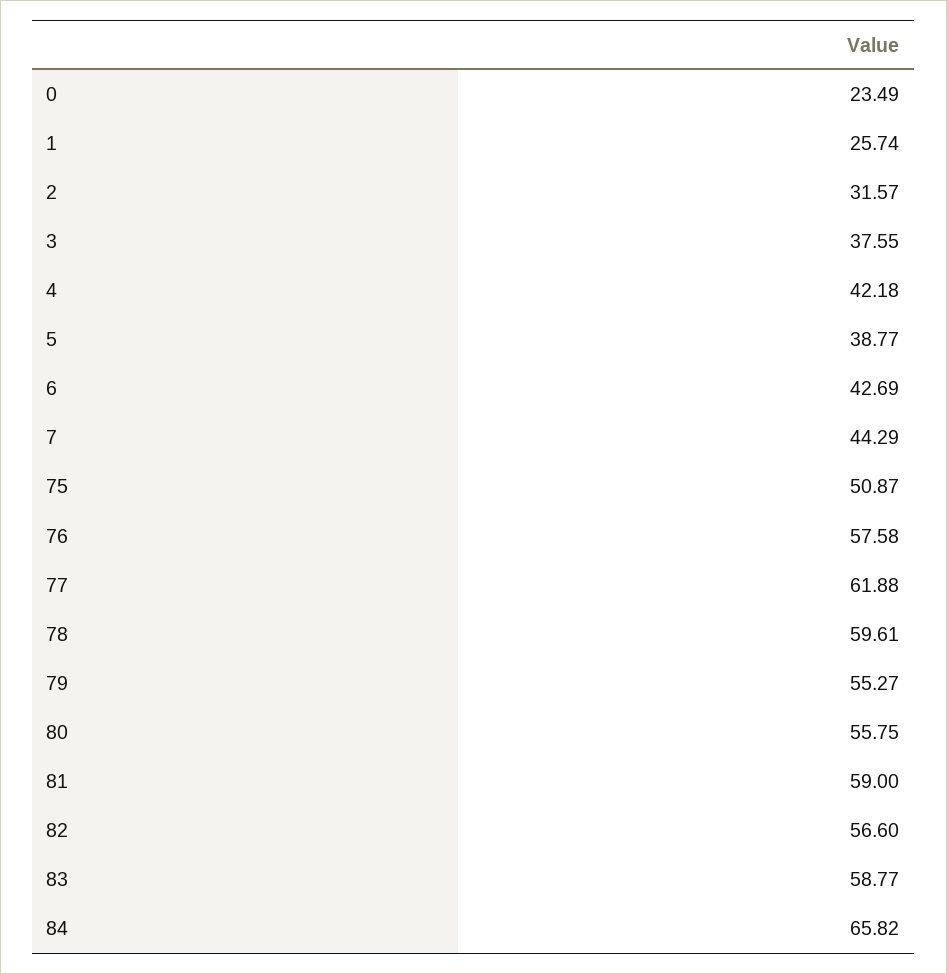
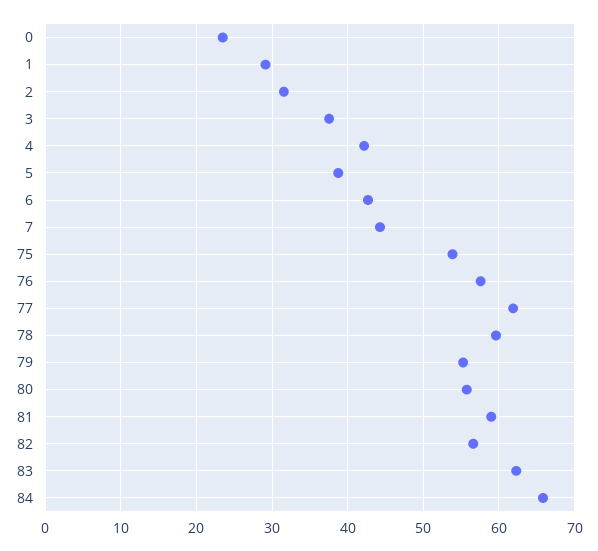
  {
    "0": 23.49,
-   "1": 25.74,
+   "1": 29,
    "2": 31.57,
    "3": 37.55,
    "4": 42.18,
    "5": 38.77,
    "6": 42.69,
    "7": 44.29,
-   "75": 50.87,
+   "75": 54,
    "76": 57.58,
    "77": 61.88,
    "78": 59.61,
    "79": 55.27,
    "80": 55.75,
    "81": 59,
    "82": 56.6,
-   "83": 58.77,
+   "83": 62,
    "84": 65.82
  }

